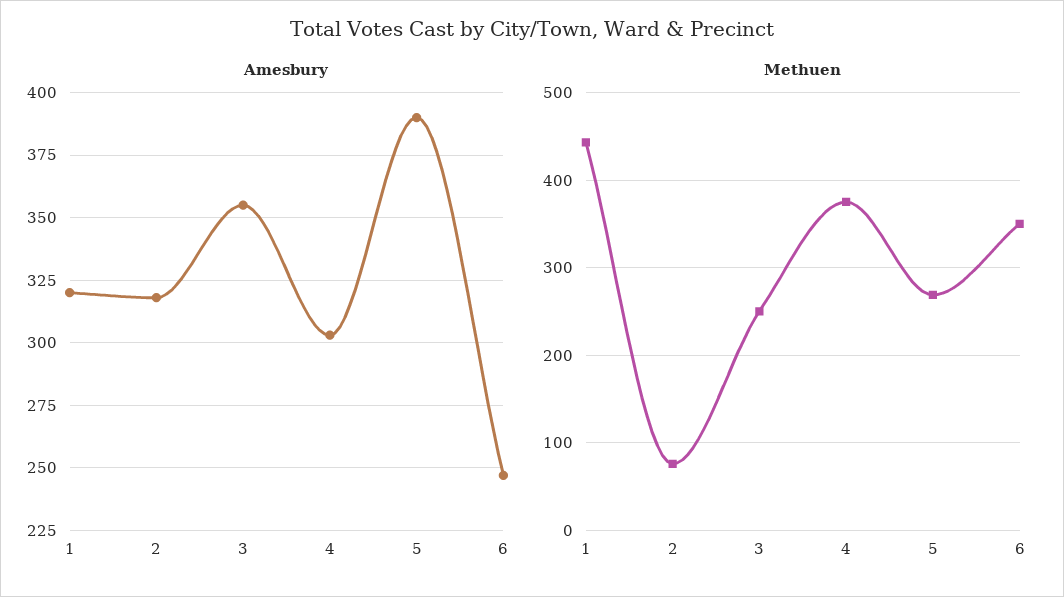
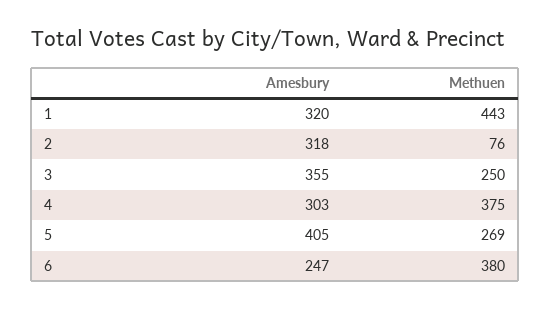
  {
    "Amesbury": {
      "1": 320,
      "2": 318,
      "3": 355,
      "4": 303,
-     "5": 390,
+     "5": 405,
      "6": 247
    },
    "Methuen": {
      "1": 443,
      "2": 76,
      "3": 250,
      "4": 375,
      "5": 269,
-     "6": 350
+     "6": 380
    }
  }

